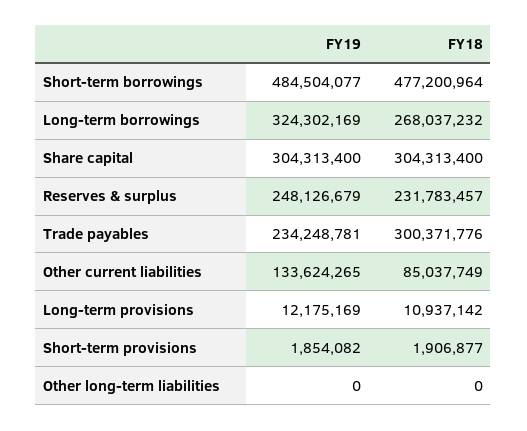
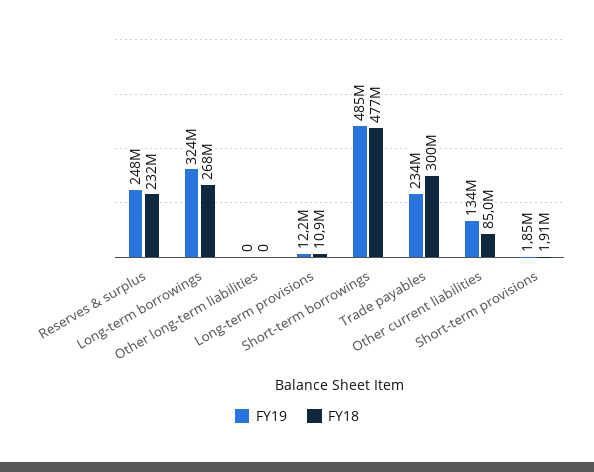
  {
    "FY19": {
      "Short-term borrowings": 484504077,
      "Long-term borrowings": 324302169,
-     "Share capital": 304313400,
      "Reserves & surplus": 248126679,
      "Trade payables": 234248781,
      "Other current liabilities": 133624265,
      "Long-term provisions": 12175169,
      "Short-term provisions": 1854082,
      "Other long-term liabilities": 0
    },
    "FY18": {
      "Short-term borrowings": 477200964,
      "Long-term borrowings": 268037232,
-     "Share capital": 304313400,
      "Reserves & surplus": 231783457,
      "Trade payables": 300371776,
      "Other current liabilities": 85037749,
      "Long-term provisions": 10937142,
      "Short-term provisions": 1906877,
      "Other long-term liabilities": 0
    }
  }

